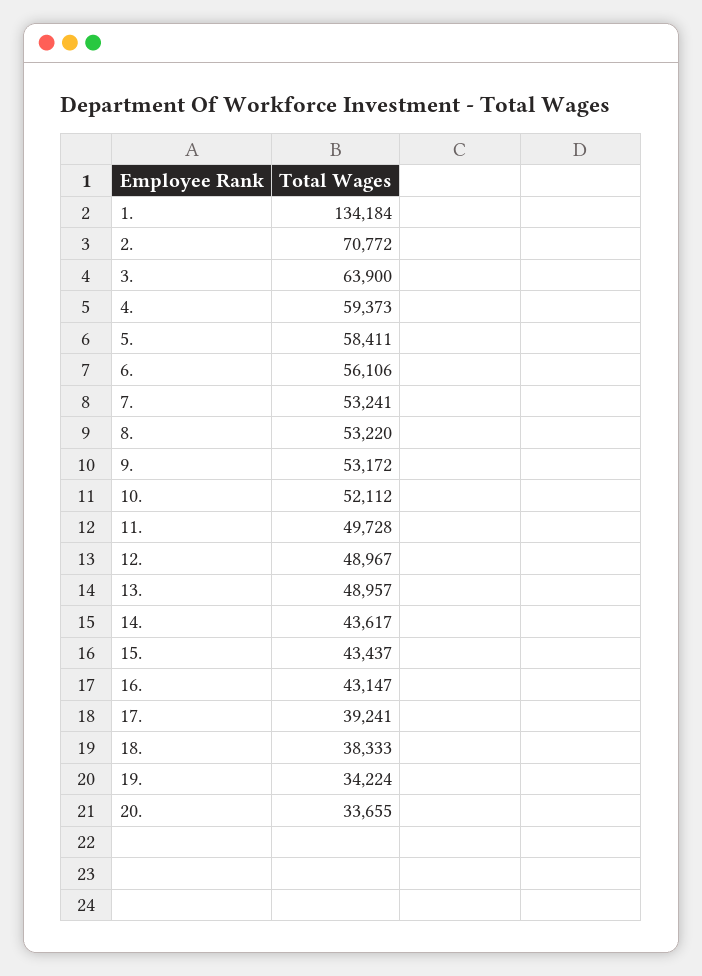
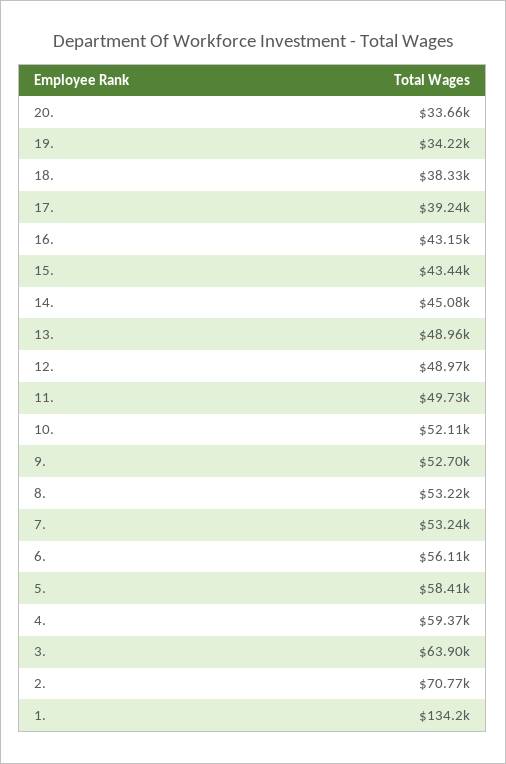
  {
    "1.": 134184,
    "2.": 70772,
    "3.": 63900,
    "4.": 59373,
    "5.": 58411,
    "6.": 56106,
    "7.": 53241,
    "8.": 53220,
-   "9.": 53172,
+   "9.": 52700,
    "10.": 52112,
    "11.": 49728,
    "12.": 48967,
    "13.": 48957,
-   "14.": 43617,
+   "14.": 45080,
    "15.": 43437,
    "16.": 43147,
    "17.": 39241,
    "18.": 38333,
    "19.": 34224,
    "20.": 33655
  }

